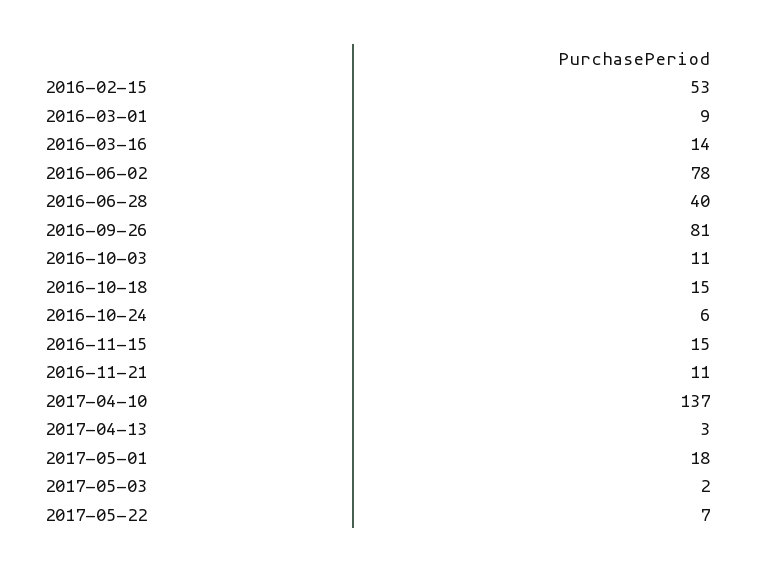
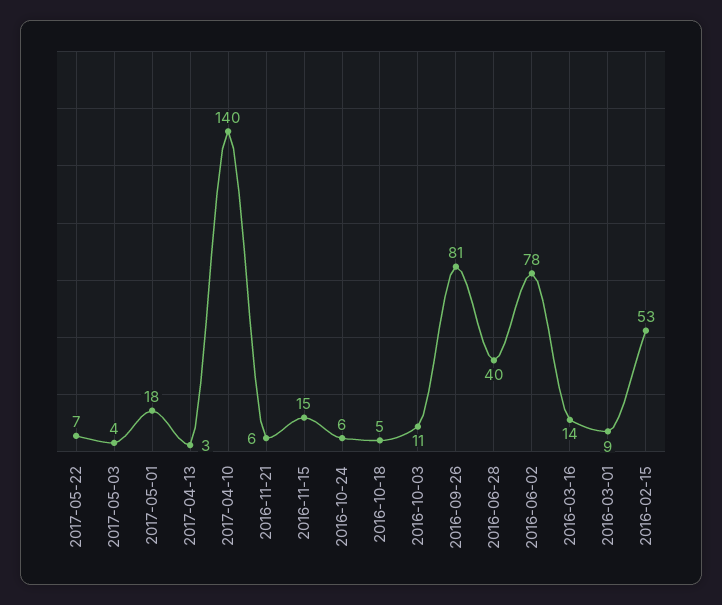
  {
    "2016-02-15": 53,
    "2016-03-01": 9,
    "2016-03-16": 14,
    "2016-06-02": 78,
    "2016-06-28": 40,
    "2016-09-26": 81,
    "2016-10-03": 11,
-   "2016-10-18": 15,
+   "2016-10-18": 5,
    "2016-10-24": 6,
    "2016-11-15": 15,
-   "2016-11-21": 11,
+   "2016-11-21": 6,
-   "2017-04-10": 137,
+   "2017-04-10": 140,
    "2017-04-13": 3,
    "2017-05-01": 18,
-   "2017-05-03": 2,
+   "2017-05-03": 4,
    "2017-05-22": 7
  }

